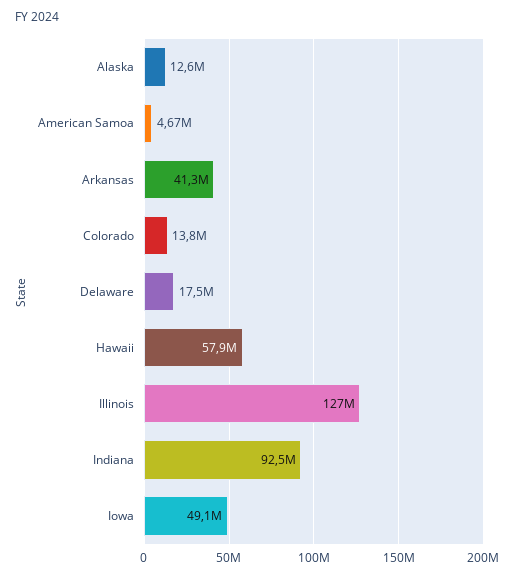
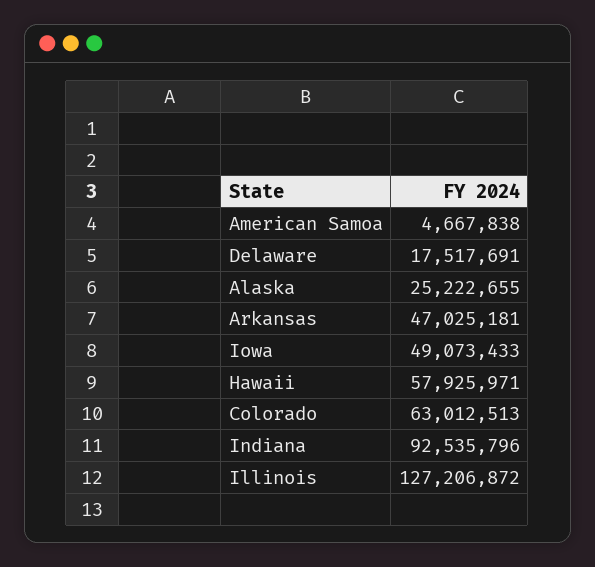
  {
-   "Alaska": 12600000,
+   "Alaska": 25222655,
    "American Samoa": 4667838,
-   "Arkansas": 41300000,
+   "Arkansas": 47025181,
-   "Colorado": 13800000,
+   "Colorado": 63012513,
    "Delaware": 17517691,
    "Hawaii": 57925971,
    "Illinois": 127206872,
    "Indiana": 92535796,
    "Iowa": 49073433
  }

